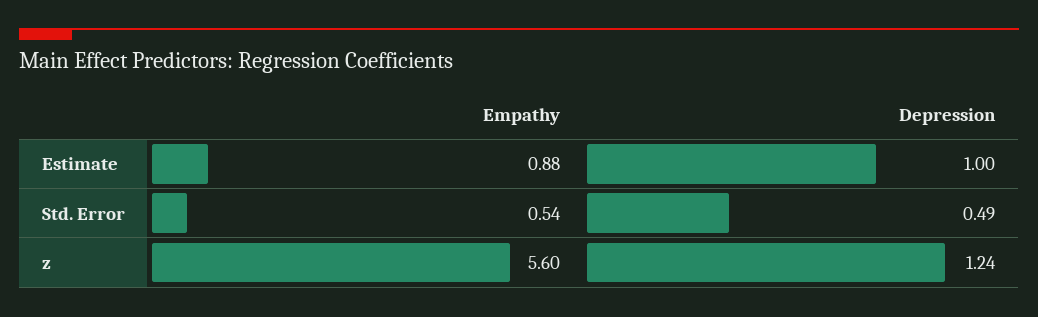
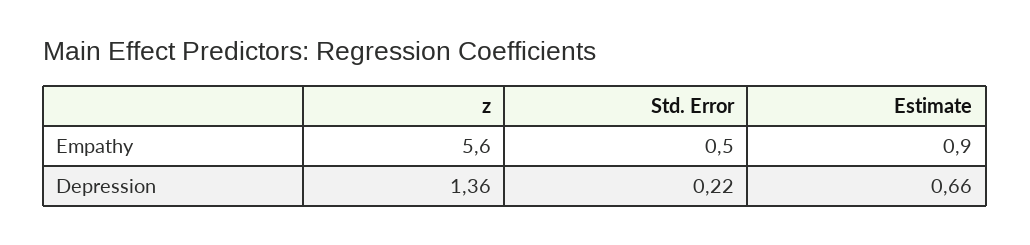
  {
    "Empathy": {
      "Estimate": 0.88,
      "Std. Error": 0.54,
      "z": 5.6
    },
    "Depression": {
-     "Estimate": 1,
+     "Estimate": 0.66,
-     "Std. Error": 0.49,
+     "Std. Error": 0.22,
-     "z": 1.24
+     "z": 1.36
    }
  }

